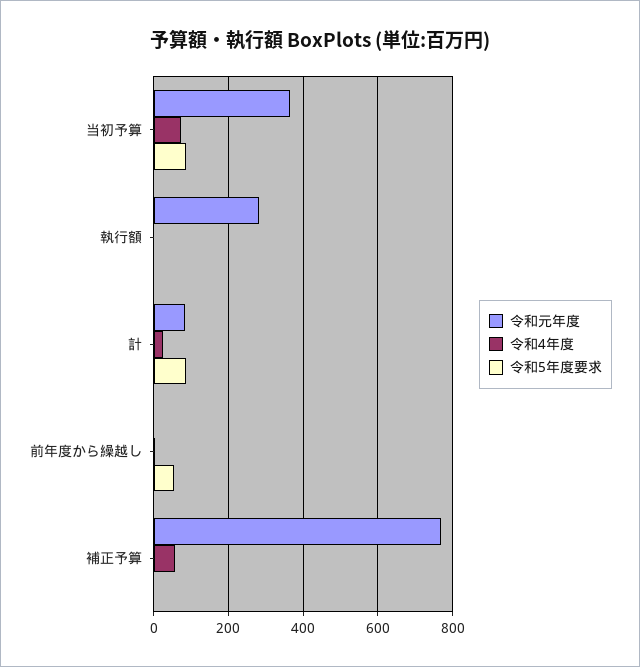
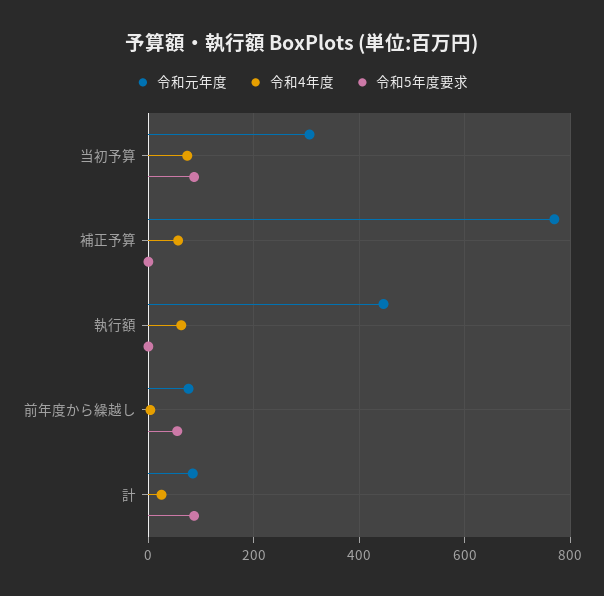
  {
    "令和元年度": {
-     "当初予算": 360,
+     "当初予算": 300,
-     "執行額": 280,
+     "執行額": 440,
      "計": 80,
-     "前年度から繰越し": 0,
+     "前年度から繰越し": 80,
      "補正予算": 760
    },
    "令和4年度": {
      "当初予算": 80,
-     "執行額": 0,
+     "執行額": 60,
      "計": 20,
      "前年度から繰越し": 0,
      "補正予算": 60
    },
    "令和5年度要求": {
      "当初予算": 80,
      "執行額": 0,
      "計": 80,
      "前年度から繰越し": 60,
      "補正予算": 0
    }
  }

